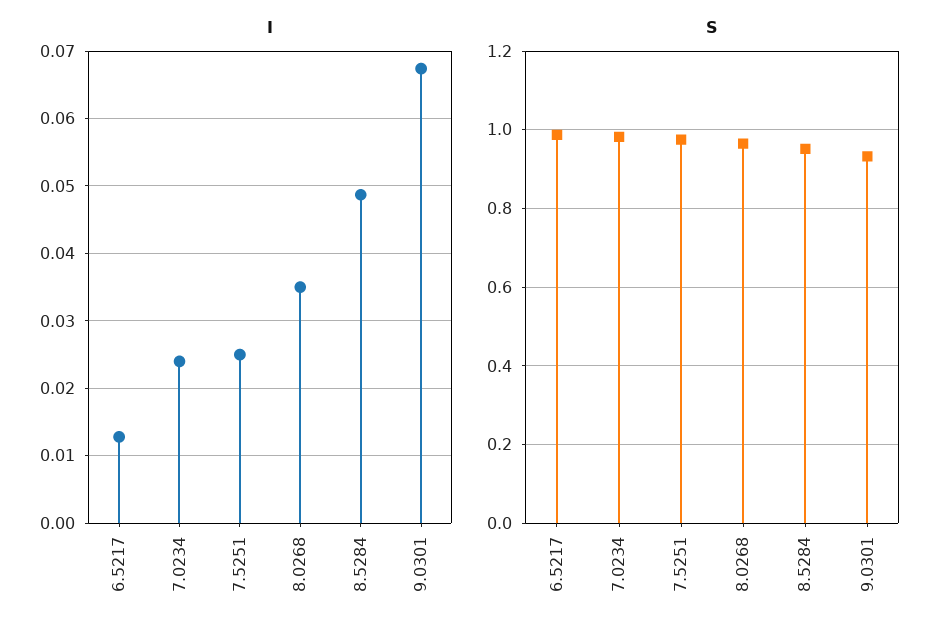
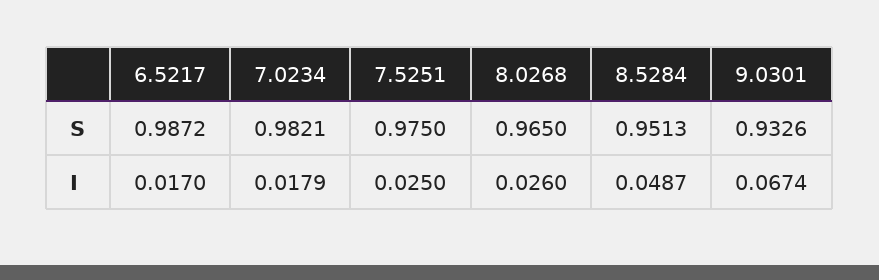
  {
    "I": {
-     "6.5217": 0.013,
+     "6.5217": 0.017,
-     "7.0234": 0.024,
+     "7.0234": 0.0179,
      "7.5251": 0.025,
-     "8.0268": 0.035,
+     "8.0268": 0.026,
      "8.5284": 0.0487,
      "9.0301": 0.0674
    },
    "S": {
      "6.5217": 0.9872,
      "7.0234": 0.9821,
      "7.5251": 0.975,
      "8.0268": 0.965,
      "8.5284": 0.9513,
      "9.0301": 0.9326
    }
  }

